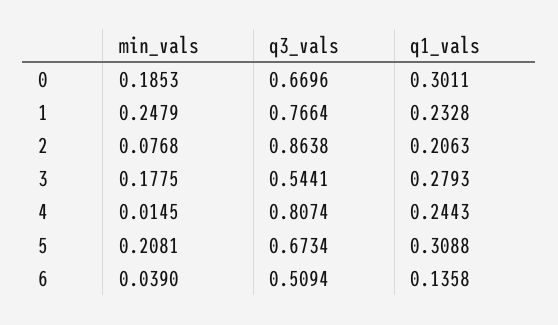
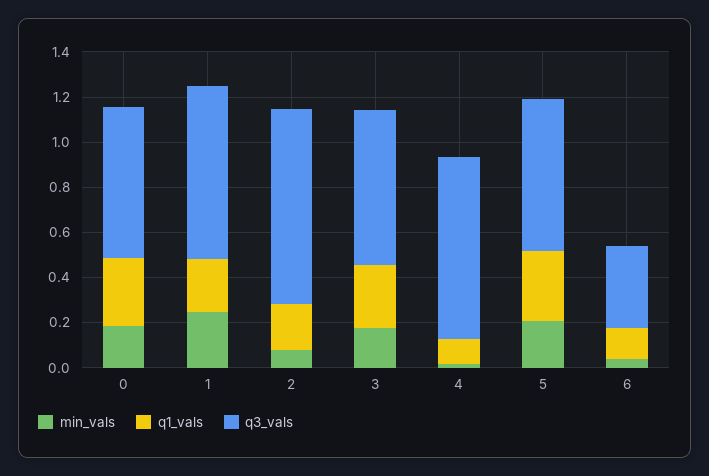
  {
    "min_vals": {
      "0": 0.1853,
      "1": 0.2479,
      "2": 0.0768,
      "3": 0.1775,
      "4": 0.0145,
      "5": 0.2081,
      "6": 0.039
    },
    "q3_vals": {
      "0": 0.6696,
      "1": 0.7664,
      "2": 0.8638,
-     "3": 0.5441,
+     "3": 0.7,
      "4": 0.8074,
      "5": 0.6734,
-     "6": 0.5094
+     "6": 0.35
    },
    "q1_vals": {
      "0": 0.3011,
      "1": 0.2328,
      "2": 0.2063,
      "3": 0.2793,
-     "4": 0.2443,
+     "4": 0.1,
      "5": 0.3088,
      "6": 0.1358
    }
  }

